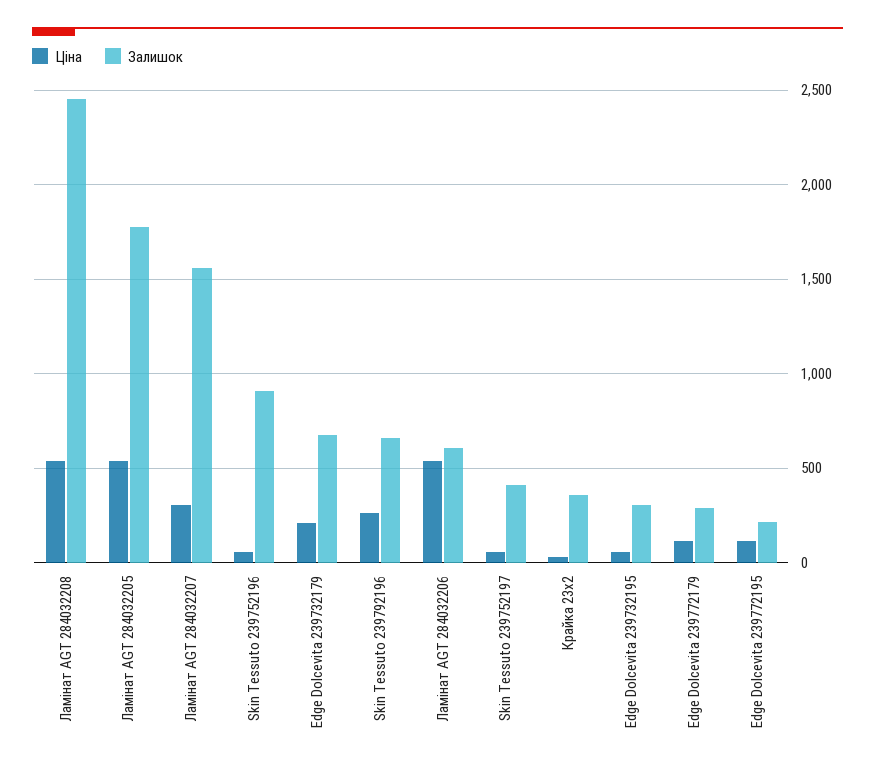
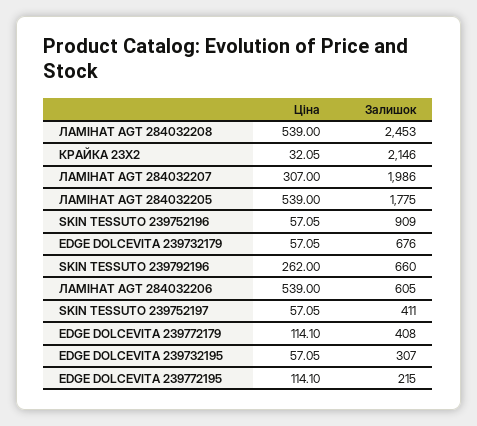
  {
    "Ціна": {
      "Ламінат AGT 284032208": 539,
      "Ламінат AGT 284032205": 539,
      "Ламінат AGT 284032207": 307,
      "Skin Tessuto 239752196": 57.05,
-     "Edge Dolcevita 239732179": 200,
+     "Edge Dolcevita 239732179": 57.05,
      "Skin Tessuto 239792196": 262,
      "Ламінат AGT 284032206": 539,
      "Skin Tessuto 239752197": 57.05,
      "Крайка 23x2": 32.05,
      "Edge Dolcevita 239732195": 57.05,
      "Edge Dolcevita 239772179": 114.1,
      "Edge Dolcevita 239772195": 114.1
    },
    "Залишок": {
      "Ламінат AGT 284032208": 2453,
      "Ламінат AGT 284032205": 1775,
-     "Ламінат AGT 284032207": 1550,
+     "Ламінат AGT 284032207": 1986,
      "Skin Tessuto 239752196": 909,
      "Edge Dolcevita 239732179": 676,
      "Skin Tessuto 239792196": 660,
      "Ламінат AGT 284032206": 605,
      "Skin Tessuto 239752197": 411,
-     "Крайка 23x2": 350,
+     "Крайка 23x2": 2146,
      "Edge Dolcevita 239732195": 307,
-     "Edge Dolcevita 239772179": 300,
+     "Edge Dolcevita 239772179": 408,
      "Edge Dolcevita 239772195": 215
    }
  }

